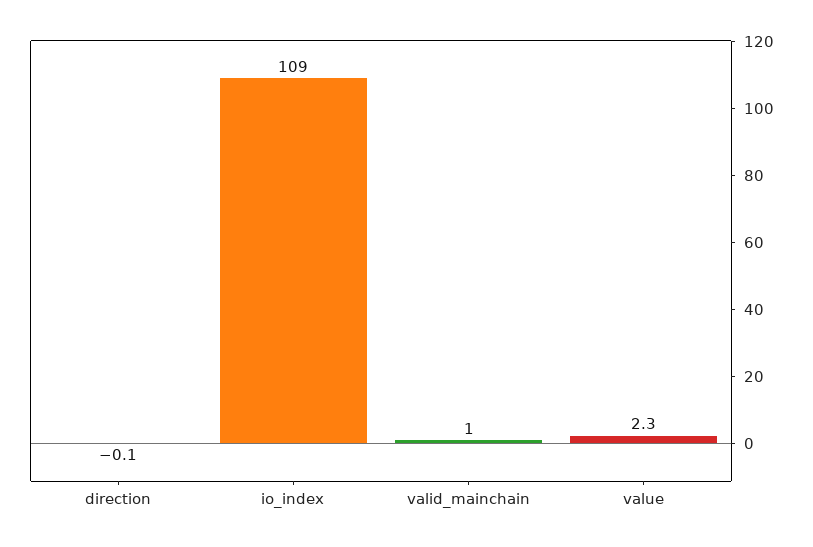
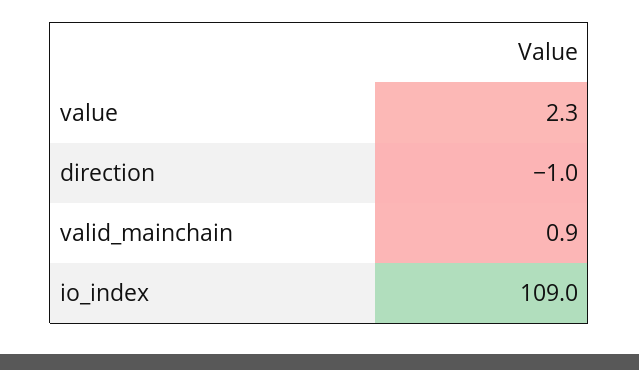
  {
-   "direction": -0.1,
+   "direction": -1,
    "io_index": 109,
-   "valid_mainchain": 1,
+   "valid_mainchain": 0.9,
    "value": 2.3
  }

